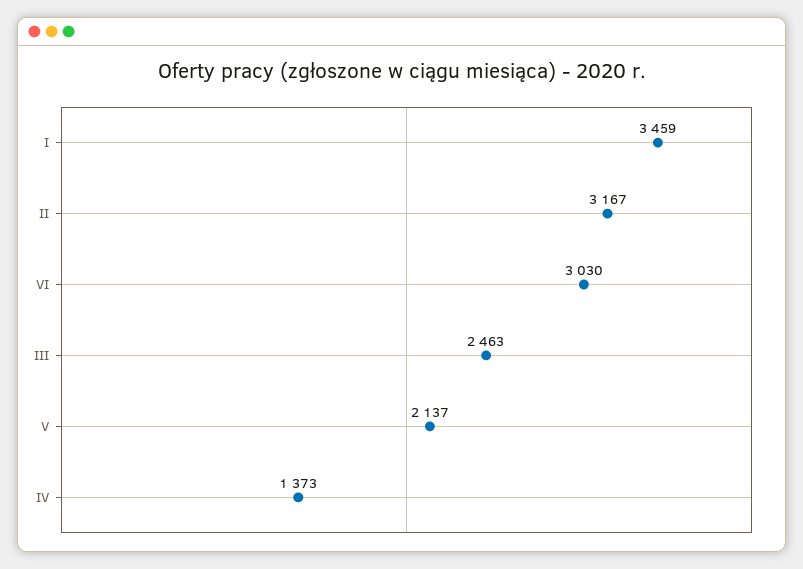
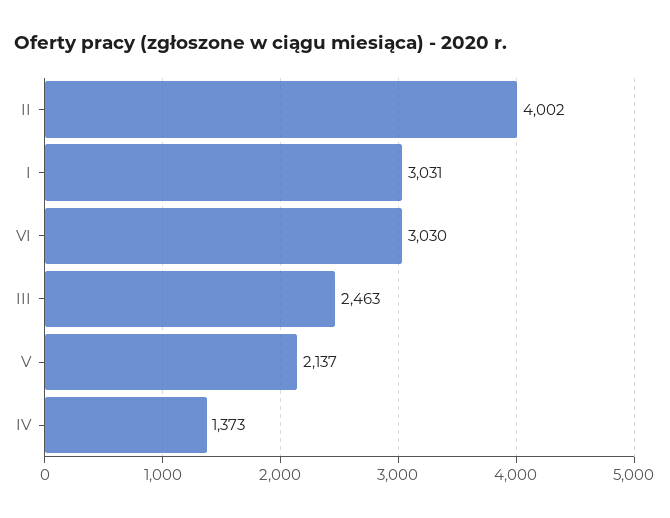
  {
-   "I": 3459,
+   "I": 3031,
-   "II": 3167,
+   "II": 4002,
    "VI": 3030,
    "III": 2463,
    "V": 2137,
    "IV": 1373
  }

